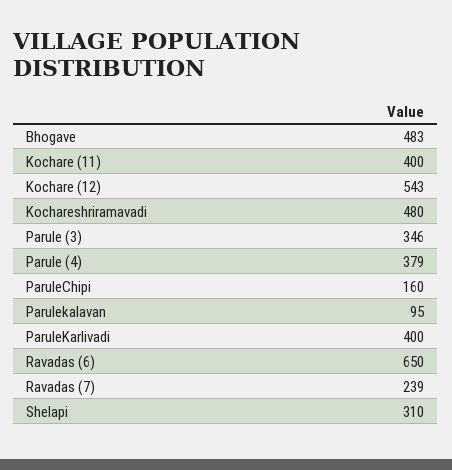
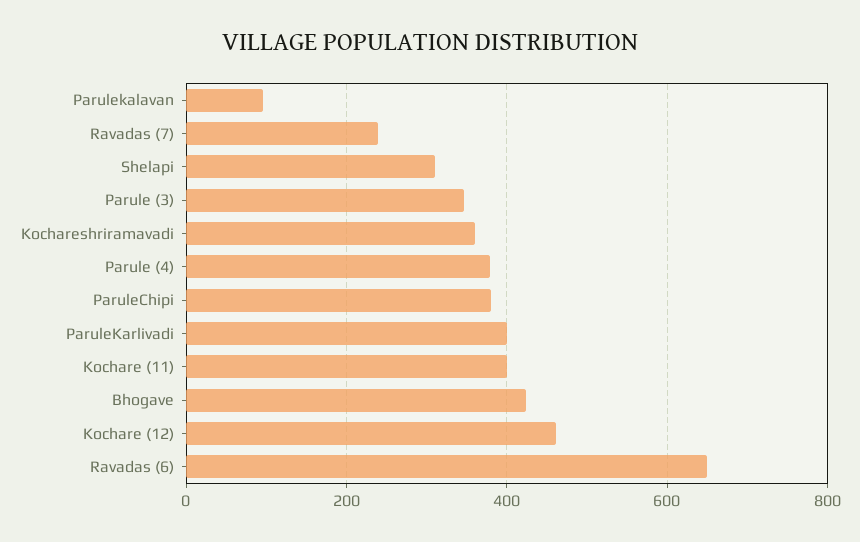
  {
-   "Bhogave": 483,
+   "Bhogave": 420,
    "Kochare (11)": 400,
-   "Kochare (12)": 543,
+   "Kochare (12)": 460,
-   "Kochareshriramavadi": 480,
+   "Kochareshriramavadi": 360,
    "Parule (3)": 346,
    "Parule (4)": 379,
-   "ParuleChipi": 160,
+   "ParuleChipi": 380,
    "Parulekalavan": 95,
    "ParuleKarlivadi": 400,
    "Ravadas (6)": 650,
    "Ravadas (7)": 239,
    "Shelapi": 310
  }

